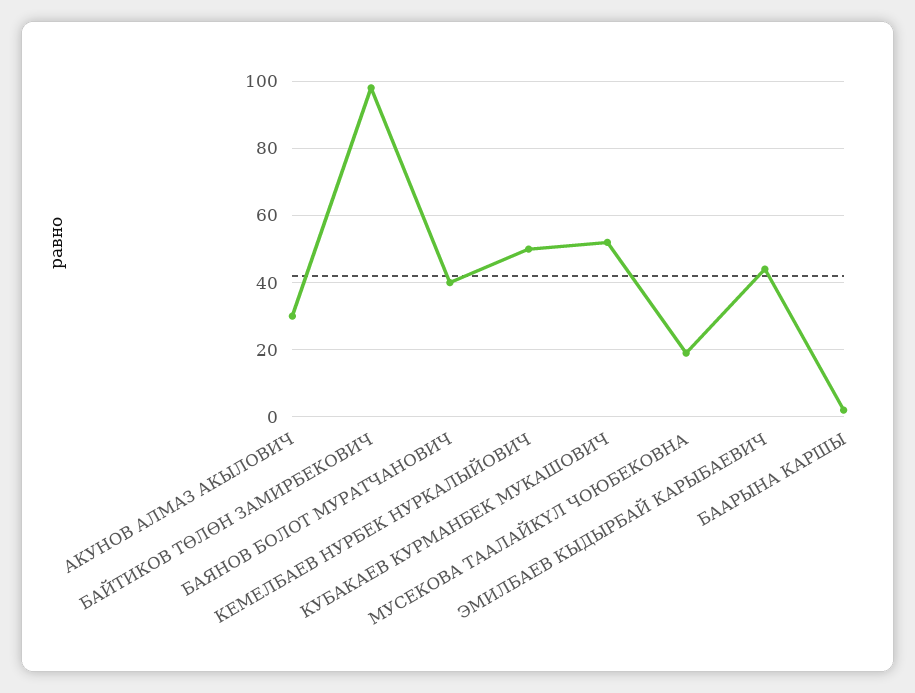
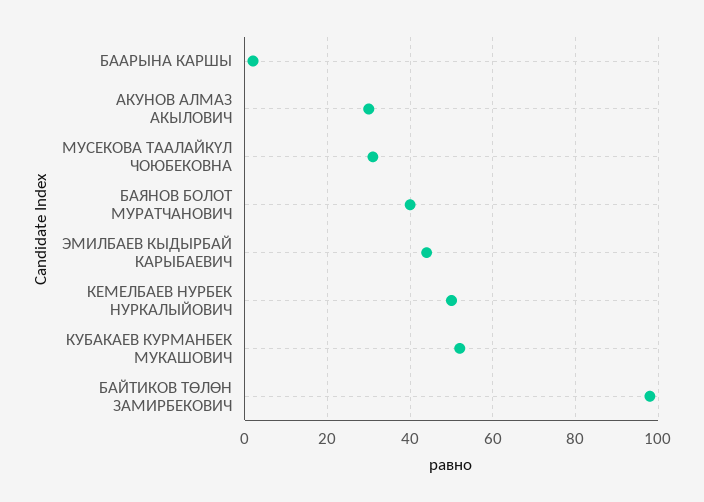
  {
    "АКУНОВ АЛМАЗ АКЫЛОВИЧ": 30,
    "БАЙТИКОВ ТӨЛӨН ЗАМИРБЕКОВИЧ": 100,
    "БАЯНОВ БОЛОТ МУРАТЧАНОВИЧ": 40,
    "КЕМЕЛБАЕВ НУРБЕК НУРКАЛЫЙОВИЧ": 50,
    "КУБАКАЕВ КУРМАНБЕК МУКАШОВИЧ": 50,
-   "МУСЕКОВА ТААЛАЙКҮЛ ЧОЮБЕКОВНА": 20,
+   "МУСЕКОВА ТААЛАЙКҮЛ ЧОЮБЕКОВНА": 30,
    "ЭМИЛБАЕВ КЫДЫРБАЙ КАРЫБАЕВИЧ": 45,
    "БААРЫНА КАРШЫ": 0
  }

